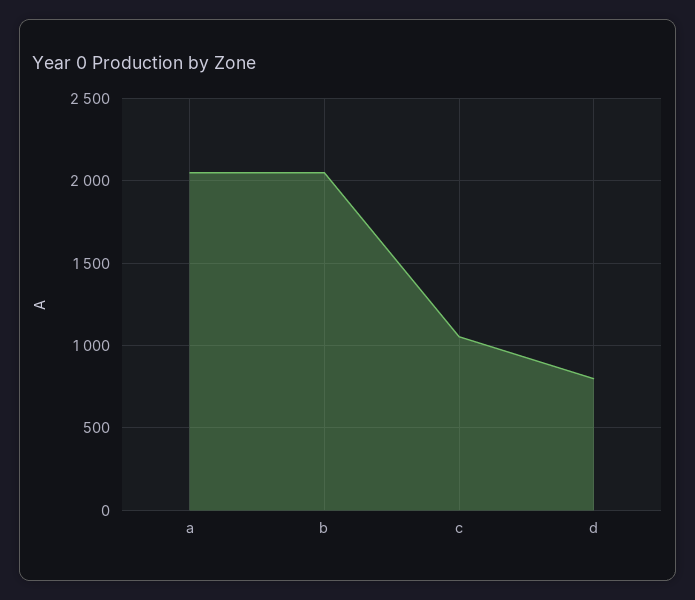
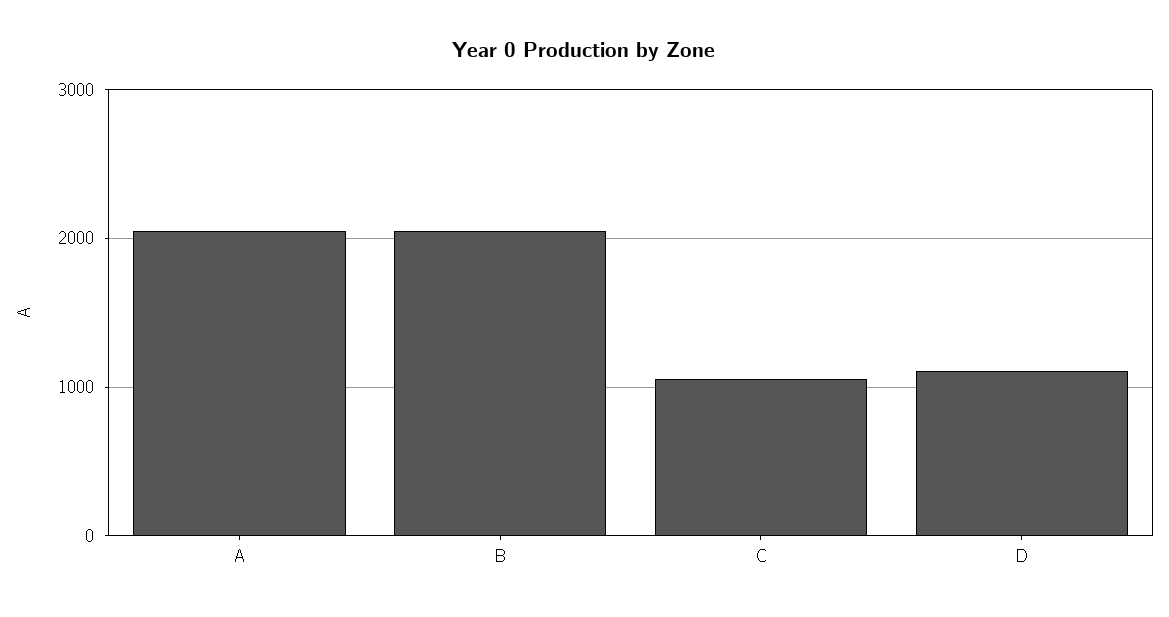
  {
    "a": 2050,
    "b": 2050,
    "c": 1050,
-   "d": 800
+   "d": 1100
  }

